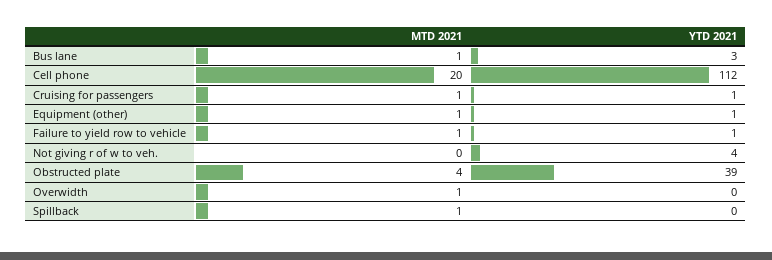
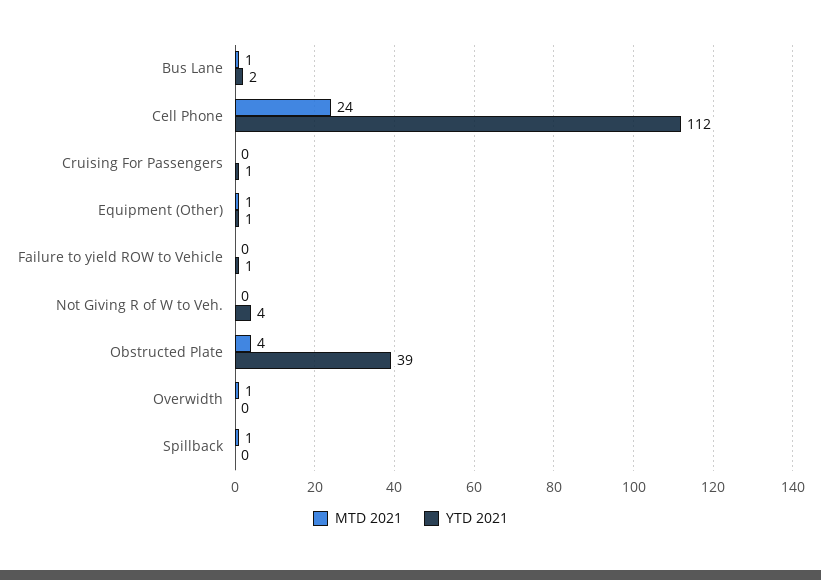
  {
    "MTD 2021": {
      "Bus lane": 1,
-     "Cell phone": 20,
+     "Cell phone": 24,
-     "Cruising for passengers": 1,
+     "Cruising for passengers": 0,
      "Equipment (other)": 1,
-     "Failure to yield row to vehicle": 1,
+     "Failure to yield row to vehicle": 0,
      "Not giving r of w to veh.": 0,
      "Obstructed plate": 4,
      "Overwidth": 1,
      "Spillback": 1
    },
    "YTD 2021": {
-     "Bus lane": 3,
+     "Bus lane": 2,
      "Cell phone": 112,
      "Cruising for passengers": 1,
      "Equipment (other)": 1,
      "Failure to yield row to vehicle": 1,
      "Not giving r of w to veh.": 4,
      "Obstructed plate": 39,
      "Overwidth": 0,
      "Spillback": 0
    }
  }

